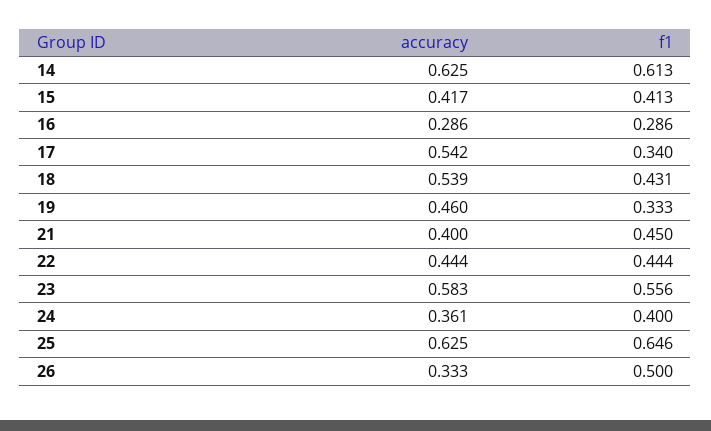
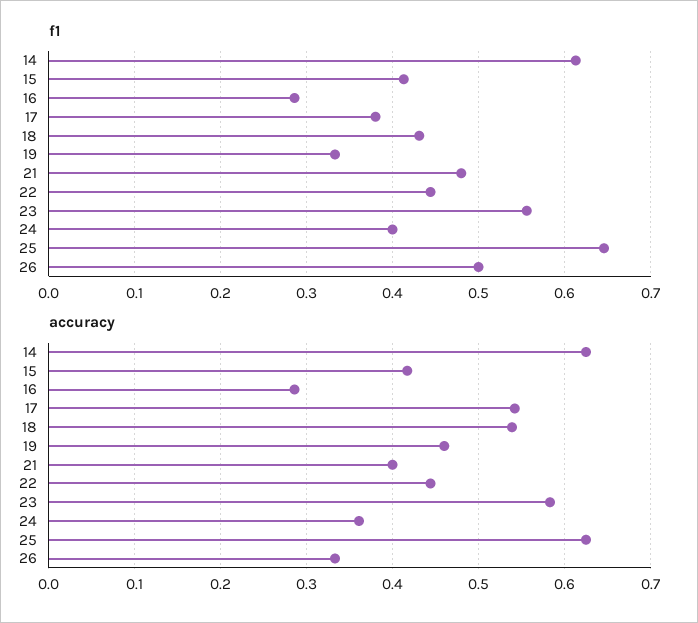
  {
    "accuracy": {
      "14": 0.625,
      "15": 0.417,
      "16": 0.286,
      "17": 0.542,
      "18": 0.539,
      "19": 0.46,
      "21": 0.4,
      "22": 0.444,
      "23": 0.583,
      "24": 0.361,
      "25": 0.625,
      "26": 0.333
    },
    "f1": {
      "14": 0.613,
      "15": 0.413,
      "16": 0.286,
-     "17": 0.34,
+     "17": 0.38,
      "18": 0.431,
      "19": 0.333,
-     "21": 0.45,
+     "21": 0.48,
      "22": 0.444,
      "23": 0.556,
      "24": 0.4,
      "25": 0.646,
      "26": 0.5
    }
  }

